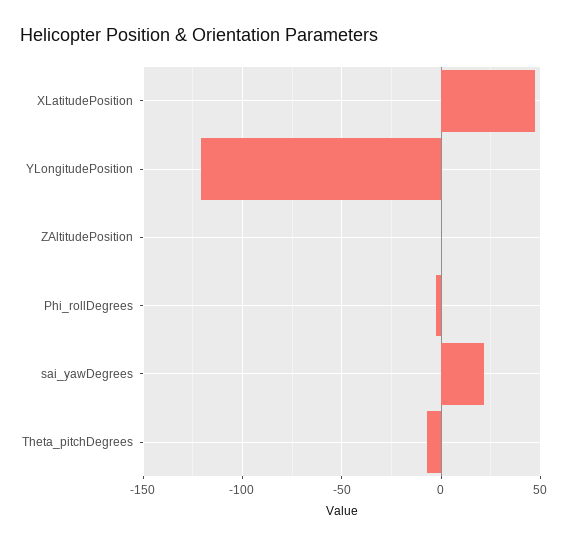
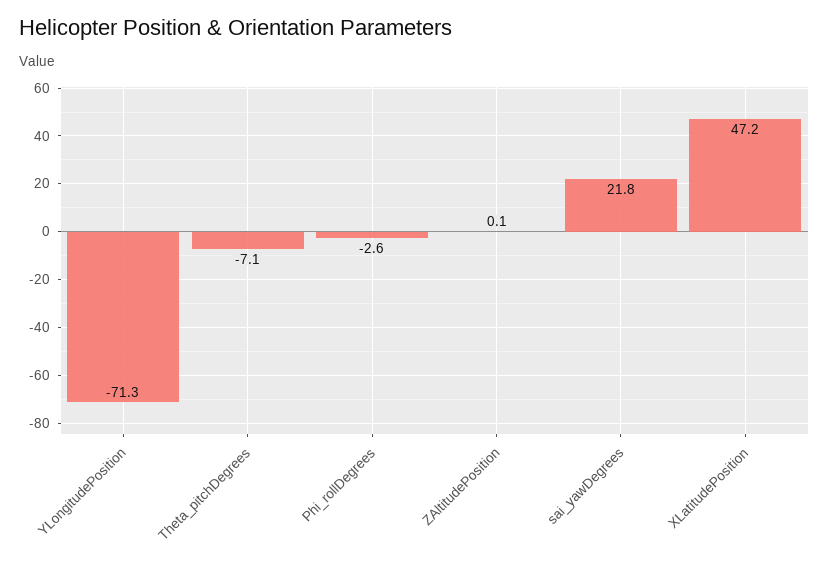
  {
    "XLatitudePosition": 47.2,
-   "YLongitudePosition": -120,
+   "YLongitudePosition": -71.3,
    "ZAltitudePosition": 0.1,
    "Phi_rollDegrees": -2.6,
    "sai_yawDegrees": 21.8,
    "Theta_pitchDegrees": -7.1
  }

